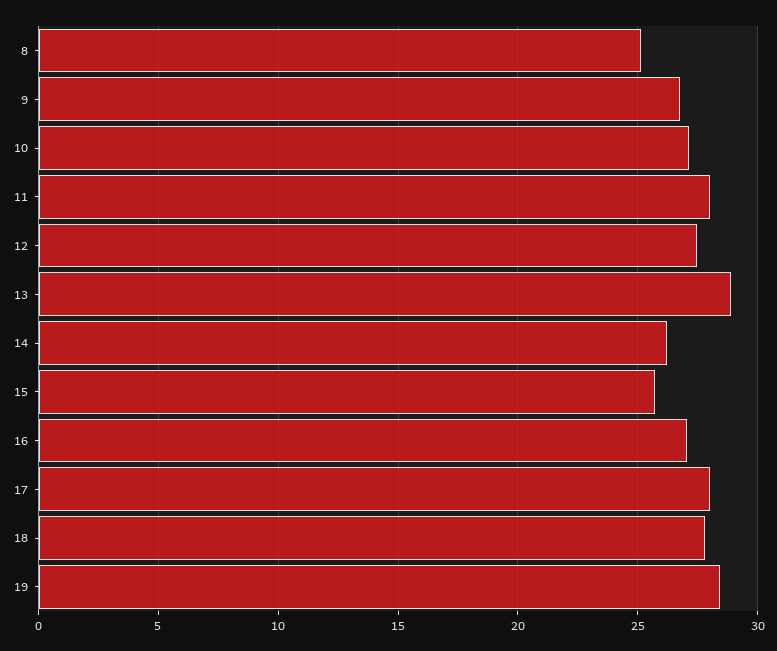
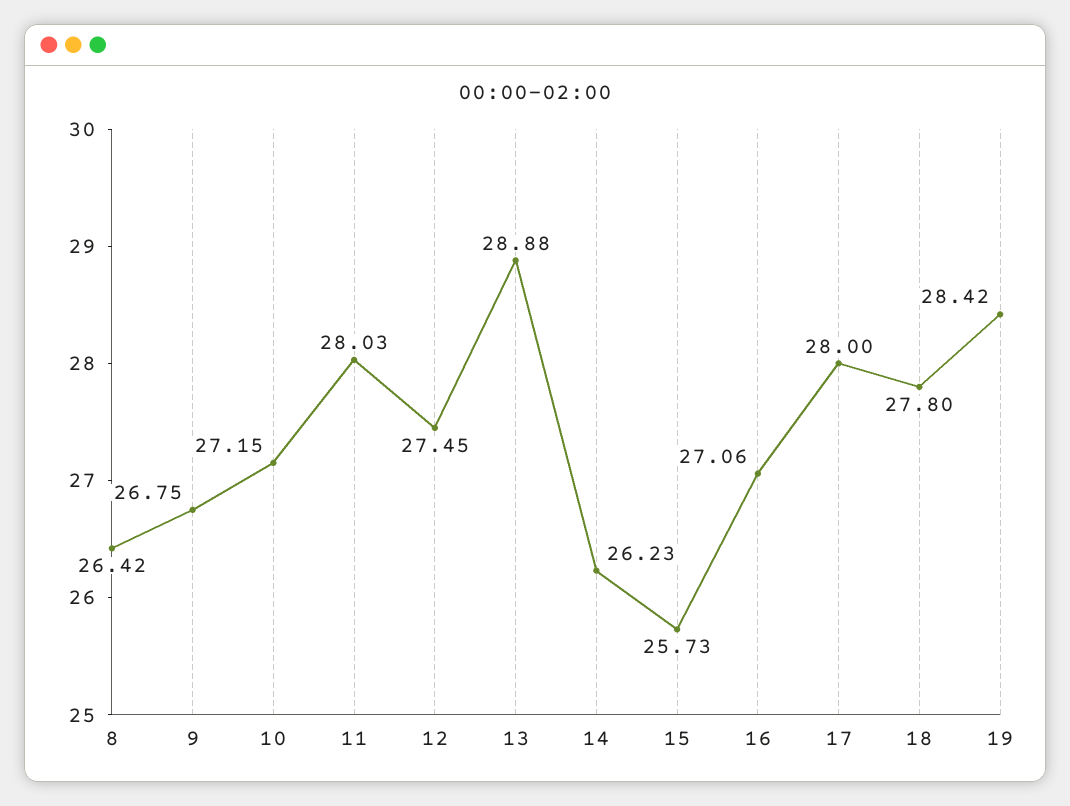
  {
-   "8": 25,
+   "8": 26.42,
    "9": 26.75,
    "10": 27.15,
    "11": 28.03,
    "12": 27.45,
    "13": 28.88,
    "14": 26.23,
    "15": 25.73,
    "16": 27.06,
    "17": 28,
    "18": 27.8,
    "19": 28.42
  }

